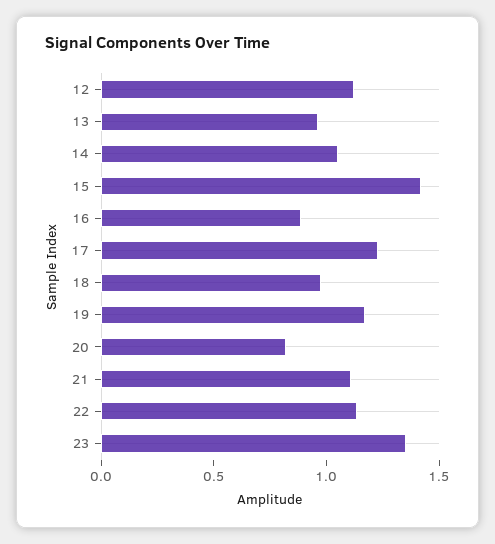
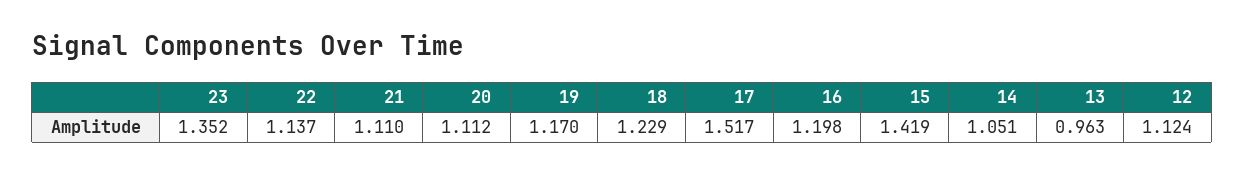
  {
    "12": 1.124,
    "13": 0.963,
    "14": 1.051,
    "15": 1.419,
-   "16": 0.9,
+   "16": 1.198,
-   "17": 1.2,
+   "17": 1.517,
-   "18": 1,
+   "18": 1.229,
    "19": 1.17,
-   "20": 0.8,
+   "20": 1.112,
    "21": 1.11,
    "22": 1.137,
    "23": 1.352
  }

